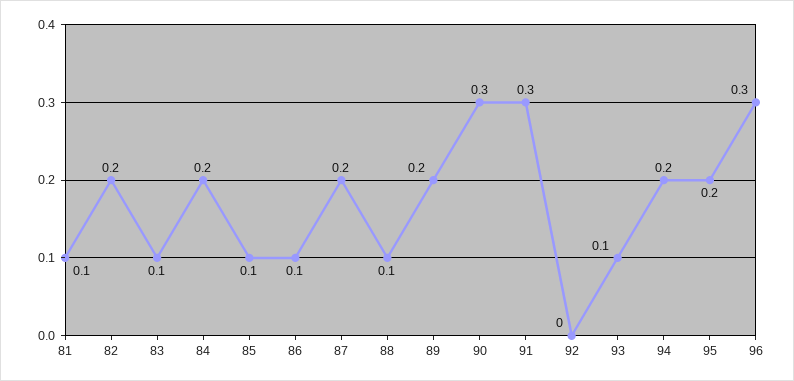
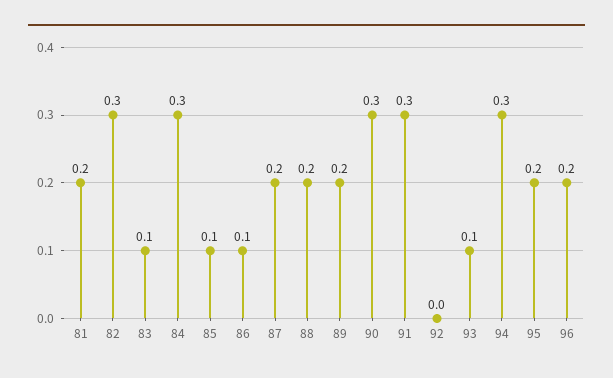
  {
-   "81": 0.1,
+   "81": 0.2,
-   "82": 0.2,
+   "82": 0.3,
    "83": 0.1,
-   "84": 0.2,
+   "84": 0.3,
    "85": 0.1,
    "86": 0.1,
    "87": 0.2,
-   "88": 0.1,
+   "88": 0.2,
    "89": 0.2,
    "90": 0.3,
    "91": 0.3,
    "92": 0,
    "93": 0.1,
-   "94": 0.2,
+   "94": 0.3,
    "95": 0.2,
-   "96": 0.3
+   "96": 0.2
  }

